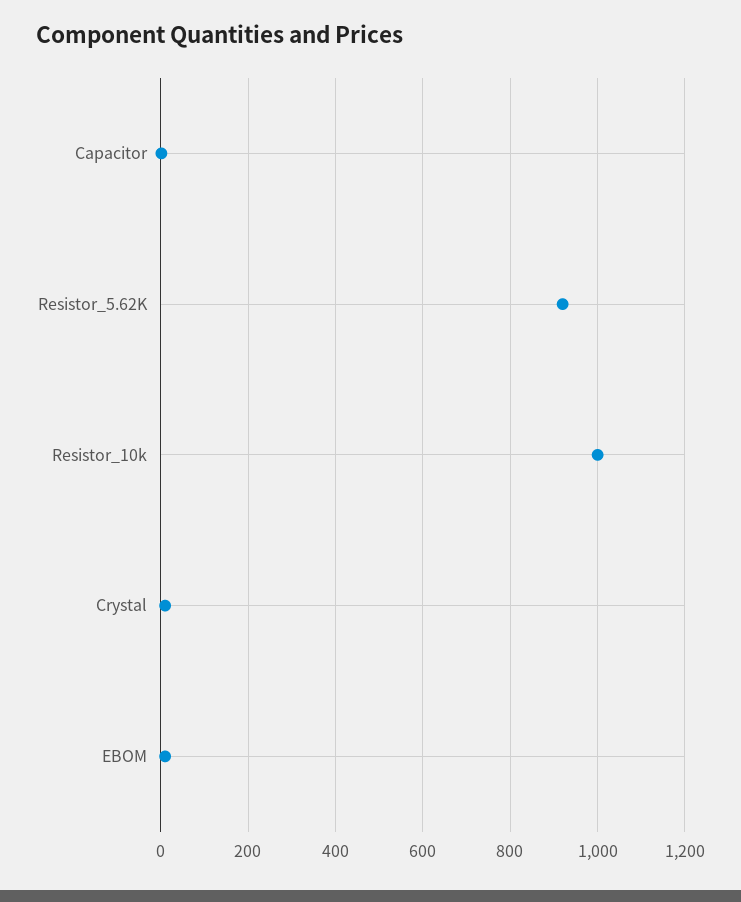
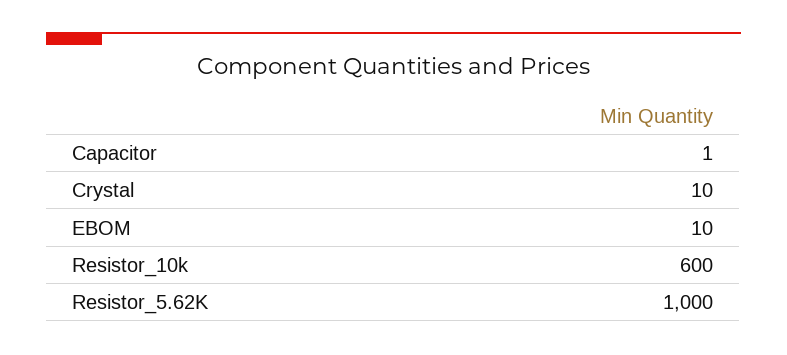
  {
    "Capacitor": 1,
-   "Resistor_5.62K": 920,
+   "Resistor_5.62K": 1000,
-   "Resistor_10k": 1000,
+   "Resistor_10k": 600,
    "Crystal": 10,
    "EBOM": 10
  }

